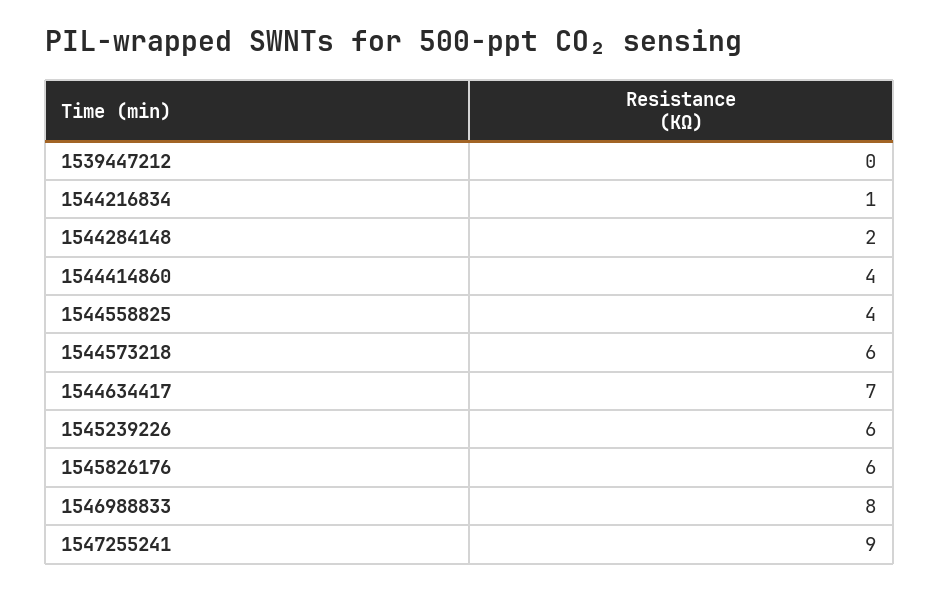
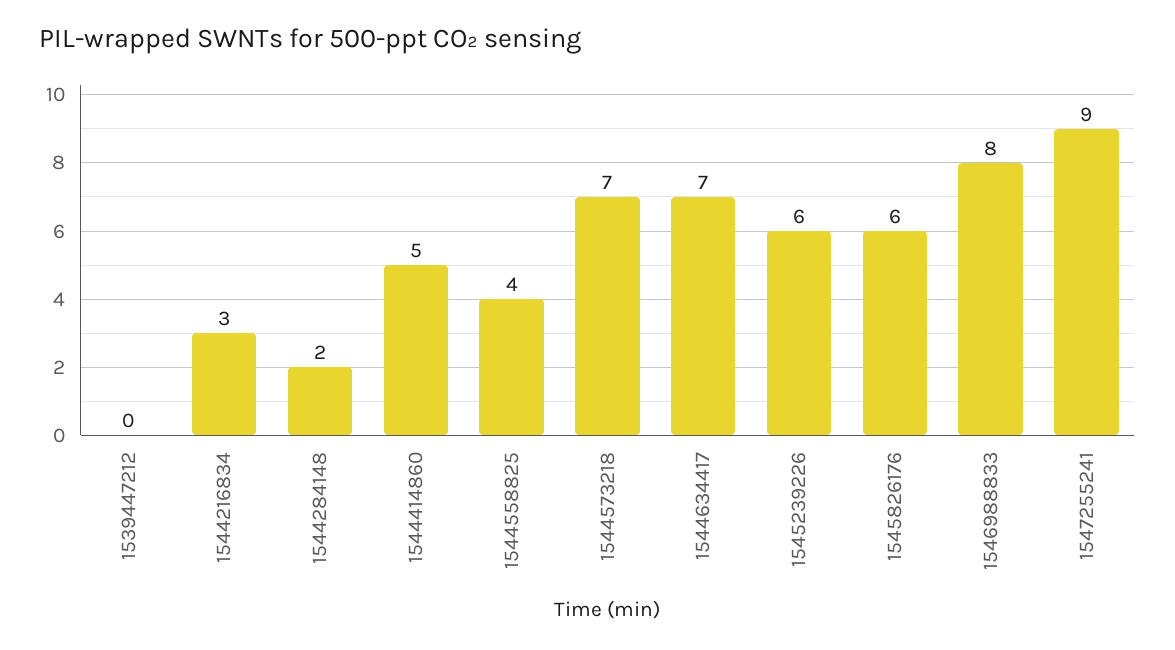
  {
    "1539447212": 0,
-   "1544216834": 1,
+   "1544216834": 3,
    "1544284148": 2,
-   "1544414860": 4,
+   "1544414860": 5,
    "1544558825": 4,
-   "1544573218": 6,
+   "1544573218": 7,
    "1544634417": 7,
    "1545239226": 6,
    "1545826176": 6,
    "1546988833": 8,
    "1547255241": 9
  }

